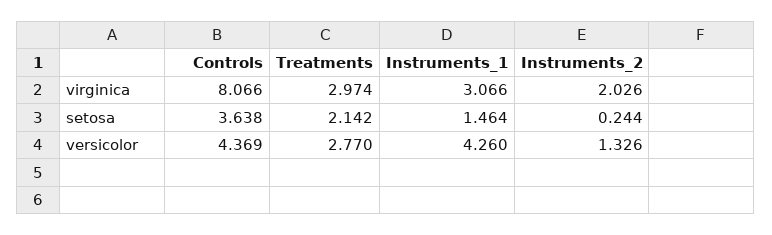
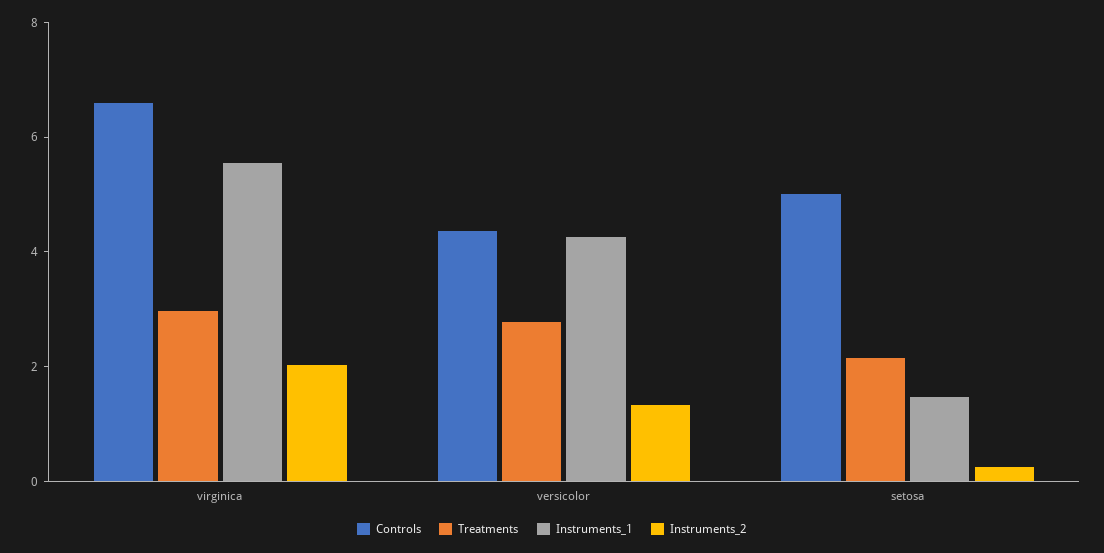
  {
    "Controls": {
-     "virginica": 8.066,
+     "virginica": 6.5,
-     "setosa": 3.638,
+     "setosa": 5,
      "versicolor": 4.369
    },
    "Treatments": {
      "virginica": 2.974,
      "setosa": 2.142,
      "versicolor": 2.77
    },
    "Instruments_1": {
-     "virginica": 3.066,
+     "virginica": 5.5,
      "setosa": 1.464,
      "versicolor": 4.26
    },
    "Instruments_2": {
      "virginica": 2.026,
      "setosa": 0.244,
      "versicolor": 1.326
    }
  }

